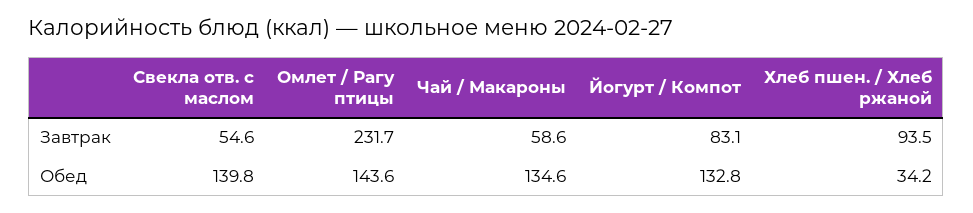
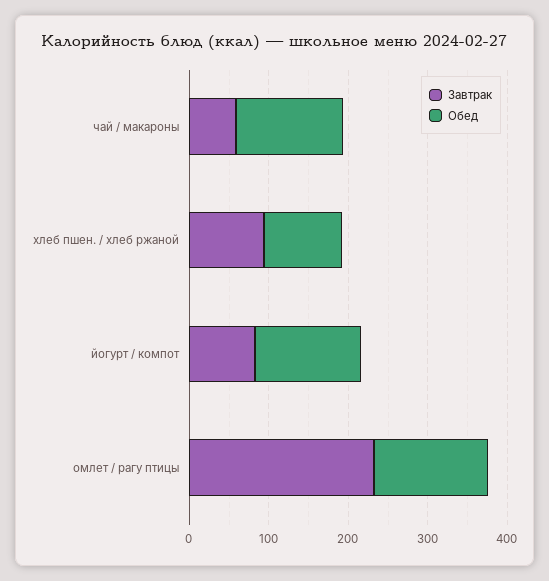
  {
    "Завтрак": {
-     "Свекла отв. с маслом": 54.6,
      "Омлет / Рагу птицы": 231.7,
      "Чай / Макароны": 58.6,
      "Йогурт / Компот": 83.1,
      "Хлеб пшен. / Хлеб ржаной": 93.5
    },
    "Обед": {
-     "Свекла отв. с маслом": 139.8,
      "Омлет / Рагу птицы": 143.6,
      "Чай / Макароны": 134.6,
      "Йогурт / Компот": 132.8,
-     "Хлеб пшен. / Хлеб ржаной": 34.2
+     "Хлеб пшен. / Хлеб ржаной": 100
    }
  }

